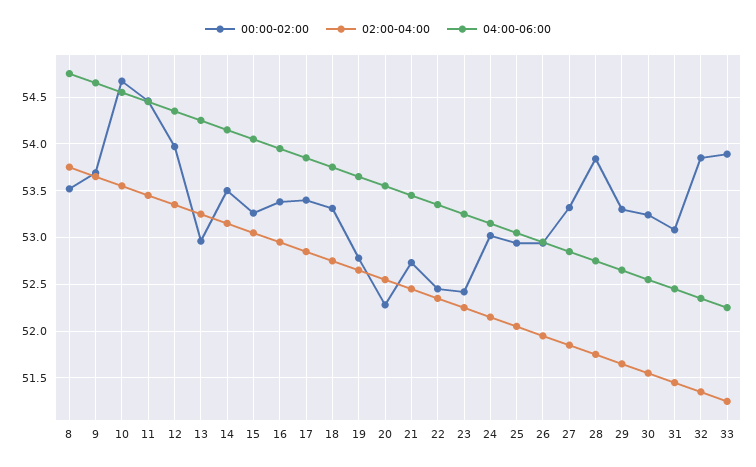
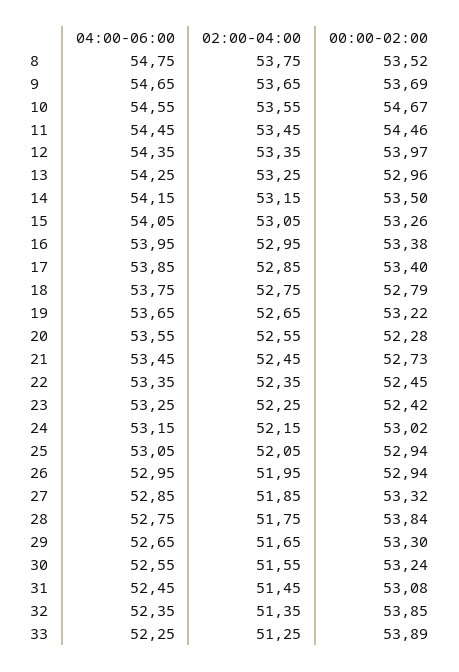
  {
    "00:00-02:00": {
      "8": 53.52,
      "9": 53.69,
      "10": 54.67,
      "11": 54.46,
      "12": 53.97,
      "13": 52.96,
      "14": 53.5,
      "15": 53.26,
      "16": 53.38,
      "17": 53.4,
-     "18": 53.3,
+     "18": 52.79,
-     "19": 52.8,
+     "19": 53.22,
      "20": 52.28,
      "21": 52.73,
      "22": 52.45,
      "23": 52.42,
      "24": 53.02,
      "25": 52.94,
      "26": 52.94,
      "27": 53.32,
      "28": 53.84,
      "29": 53.3,
      "30": 53.24,
      "31": 53.08,
      "32": 53.85,
      "33": 53.89
    },
    "02:00-04:00": {
      "8": 53.75,
      "9": 53.65,
      "10": 53.55,
      "11": 53.45,
      "12": 53.35,
      "13": 53.25,
      "14": 53.15,
      "15": 53.05,
      "16": 52.95,
      "17": 52.85,
      "18": 52.75,
      "19": 52.65,
      "20": 52.55,
      "21": 52.45,
      "22": 52.35,
      "23": 52.25,
      "24": 52.15,
      "25": 52.05,
      "26": 51.95,
      "27": 51.85,
      "28": 51.75,
      "29": 51.65,
      "30": 51.55,
      "31": 51.45,
      "32": 51.35,
      "33": 51.25
    },
    "04:00-06:00": {
      "8": 54.75,
      "9": 54.65,
      "10": 54.55,
      "11": 54.45,
      "12": 54.35,
      "13": 54.25,
      "14": 54.15,
      "15": 54.05,
      "16": 53.95,
      "17": 53.85,
      "18": 53.75,
      "19": 53.65,
      "20": 53.55,
      "21": 53.45,
      "22": 53.35,
      "23": 53.25,
      "24": 53.15,
      "25": 53.05,
      "26": 52.95,
      "27": 52.85,
      "28": 52.75,
      "29": 52.65,
      "30": 52.55,
      "31": 52.45,
      "32": 52.35,
      "33": 52.25
    }
  }

